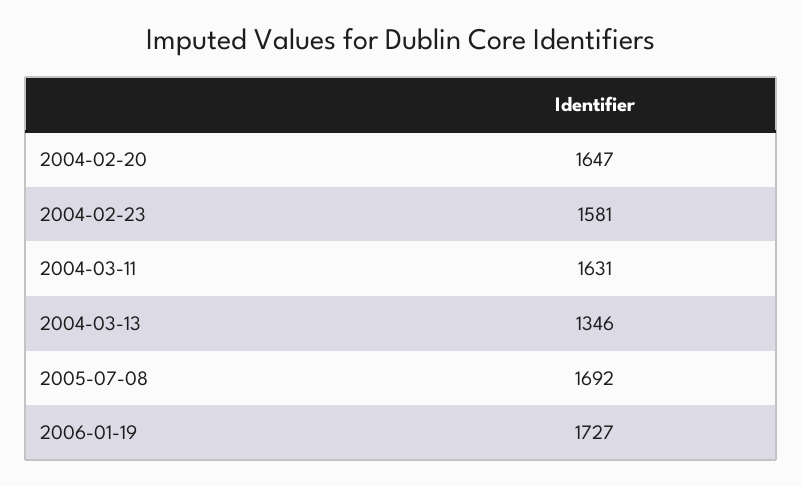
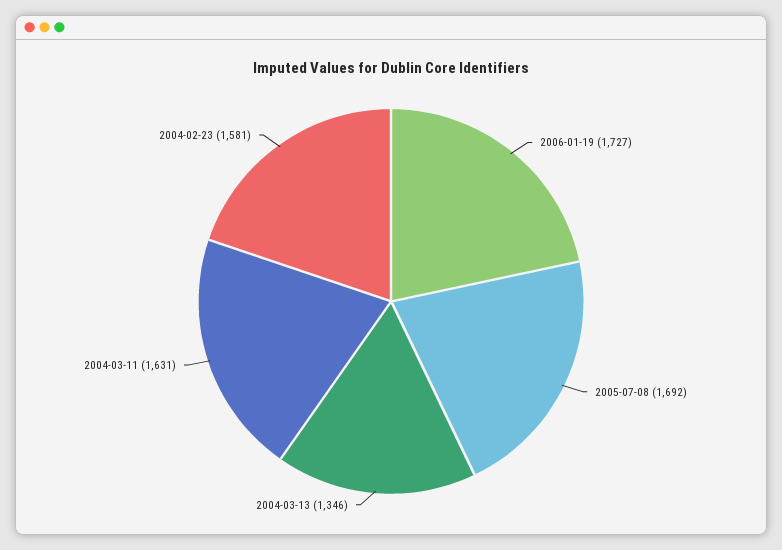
  {
-   "2004-02-20": 1647,
    "2004-02-23": 1581,
    "2004-03-11": 1631,
    "2004-03-13": 1346,
    "2005-07-08": 1692,
    "2006-01-19": 1727
  }

